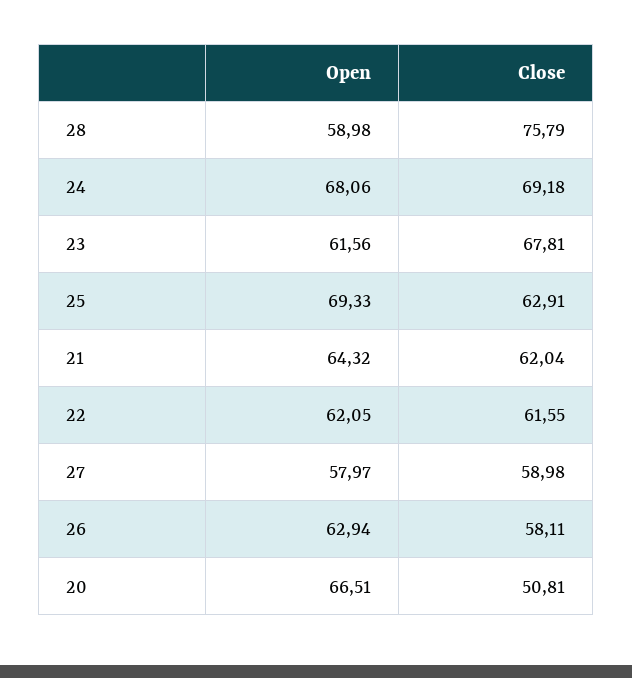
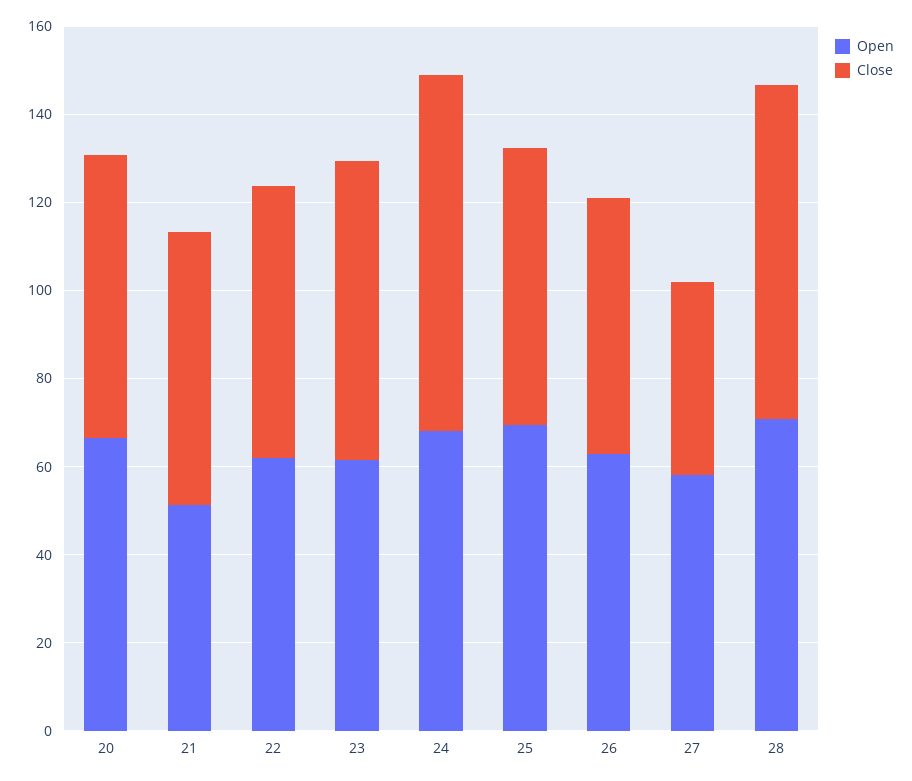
  {
    "Open": {
-     "28": 58.98,
+     "28": 70,
      "24": 68.06,
      "23": 61.56,
      "25": 69.33,
-     "21": 64.32,
+     "21": 50,
      "22": 62.05,
      "27": 57.97,
      "26": 62.94,
      "20": 66.51
    },
    "Close": {
      "28": 75.79,
-     "24": 69.18,
+     "24": 80,
      "23": 67.81,
      "25": 62.91,
      "21": 62.04,
      "22": 61.55,
-     "27": 58.98,
+     "27": 45,
      "26": 58.11,
-     "20": 50.81
+     "20": 65
    }
  }

